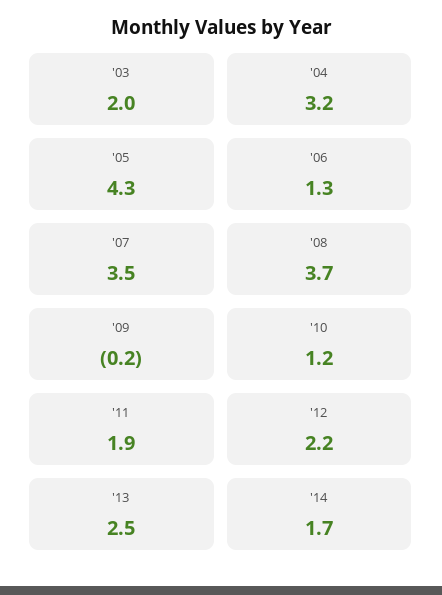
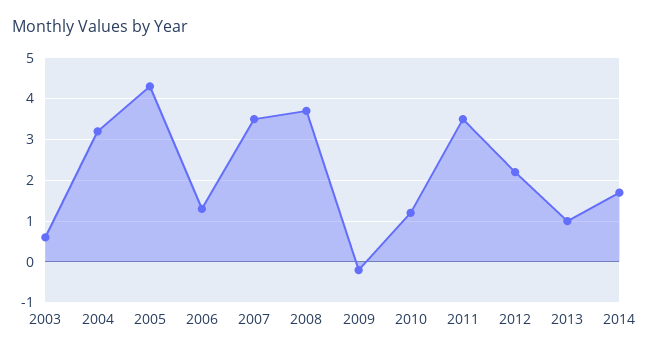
  {
-   "'03": 2,
+   "'03": 0.5,
    "'04": 3.2,
    "'05": 4.3,
    "'06": 1.3,
    "'07": 3.5,
    "'08": 3.7,
    "'09": -0.2,
    "'10": 1.2,
-   "'11": 1.9,
+   "'11": 3.5,
    "'12": 2.2,
-   "'13": 2.5,
+   "'13": 1,
    "'14": 1.7
  }

